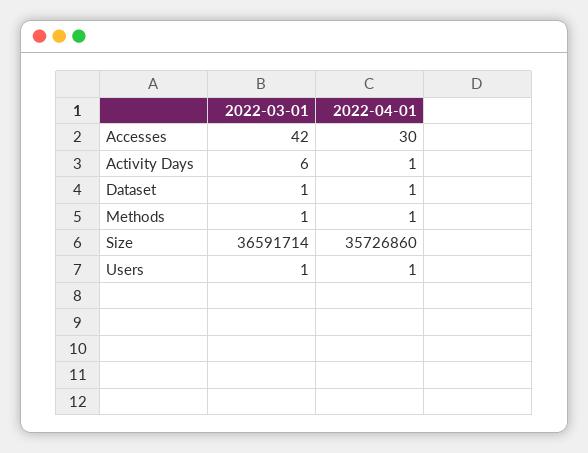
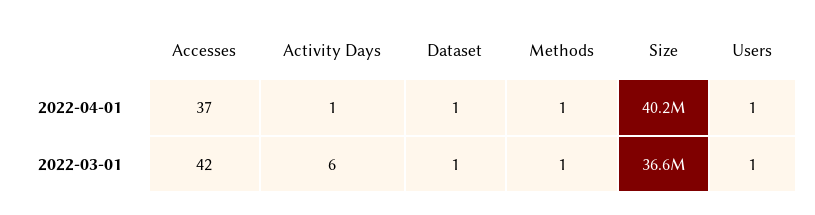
  {
    "2022-03-01": {
      "Accesses": 42,
      "Activity Days": 6,
      "Dataset": 1,
      "Methods": 1,
      "Size": 36591714,
      "Users": 1
    },
    "2022-04-01": {
-     "Accesses": 30,
+     "Accesses": 37,
      "Activity Days": 1,
      "Dataset": 1,
      "Methods": 1,
-     "Size": 35726860,
+     "Size": 40200000,
      "Users": 1
    }
  }

